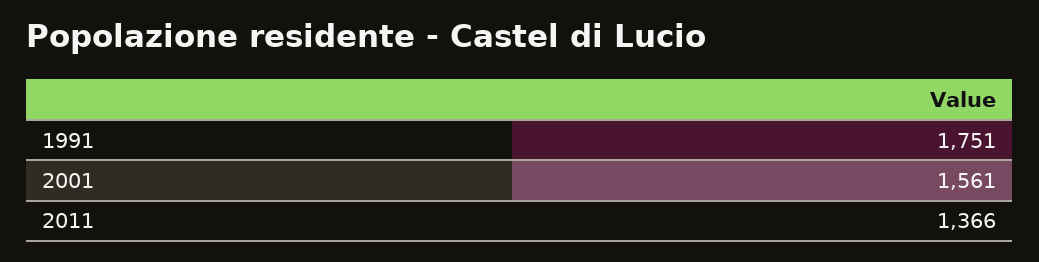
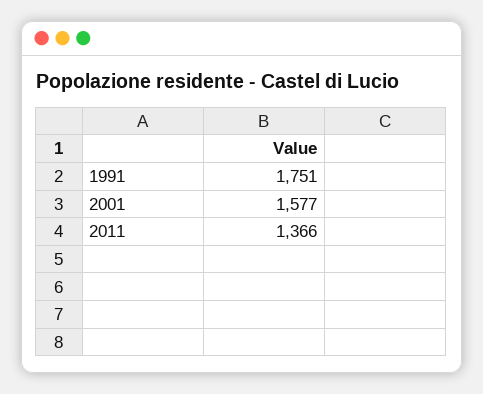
  {
    "1991": 1751,
-   "2001": 1561,
+   "2001": 1577,
    "2011": 1366
  }

